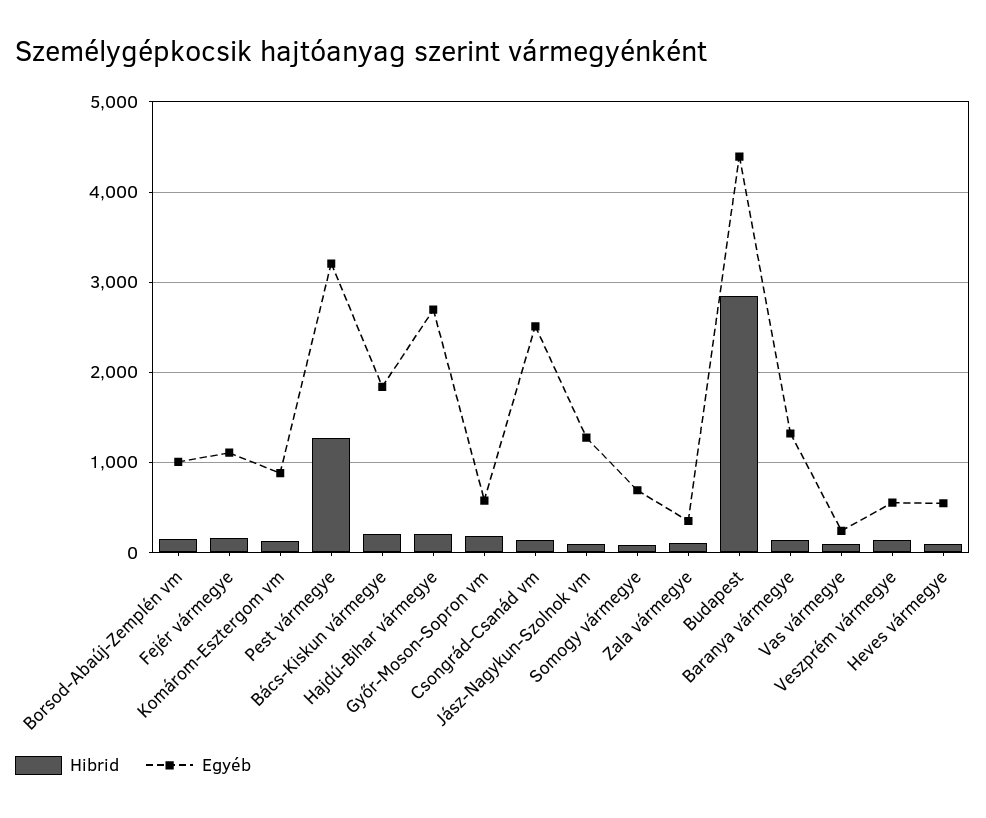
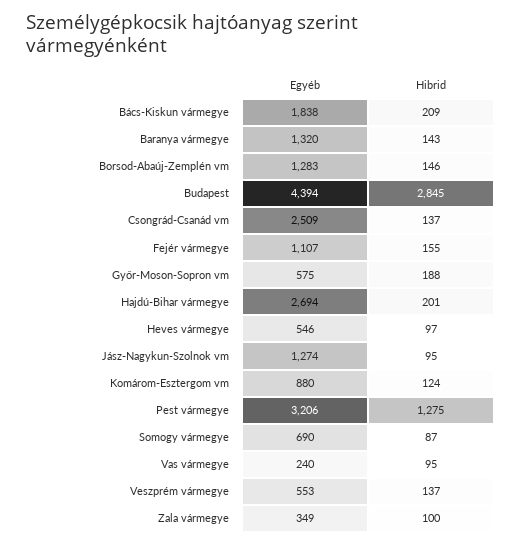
  {
    "Hibrid": {
      "Borsod-Abaúj-Zemplén vm": 146,
      "Fejér vármegye": 155,
      "Komárom-Esztergom vm": 124,
      "Pest vármegye": 1275,
      "Bács-Kiskun vármegye": 209,
      "Hajdú-Bihar vármegye": 201,
      "Győr-Moson-Sopron vm": 188,
      "Csongrád-Csanád vm": 137,
      "Jász-Nagykun-Szolnok vm": 95,
      "Somogy vármegye": 87,
      "Zala vármegye": 100,
      "Budapest": 2845,
      "Baranya vármegye": 143,
      "Vas vármegye": 95,
      "Veszprém vármegye": 137,
      "Heves vármegye": 97
    },
    "Egyéb": {
-     "Borsod-Abaúj-Zemplén vm": 1000,
+     "Borsod-Abaúj-Zemplén vm": 1283,
      "Fejér vármegye": 1107,
      "Komárom-Esztergom vm": 880,
      "Pest vármegye": 3206,
      "Bács-Kiskun vármegye": 1838,
      "Hajdú-Bihar vármegye": 2694,
      "Győr-Moson-Sopron vm": 575,
      "Csongrád-Csanád vm": 2509,
      "Jász-Nagykun-Szolnok vm": 1274,
      "Somogy vármegye": 690,
      "Zala vármegye": 349,
      "Budapest": 4394,
      "Baranya vármegye": 1320,
      "Vas vármegye": 240,
      "Veszprém vármegye": 553,
      "Heves vármegye": 546
    }
  }

